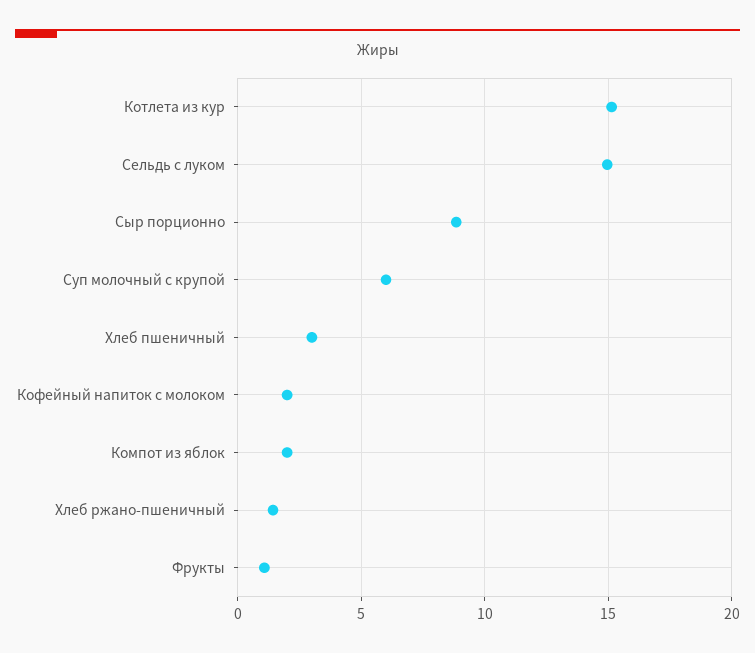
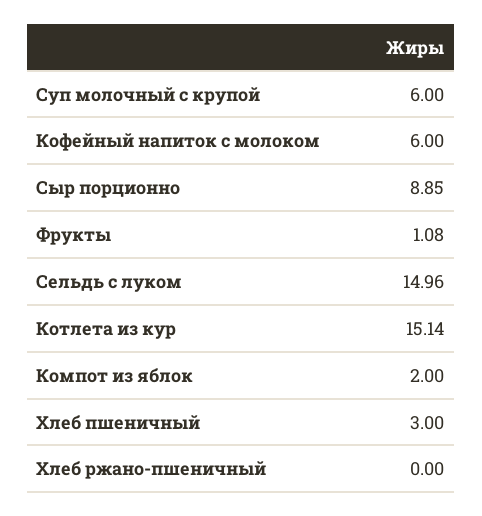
  {
    "Котлета из кур": 15.14,
    "Сельдь с луком": 14.96,
    "Сыр порционно": 8.85,
    "Суп молочный с крупой": 6,
    "Хлеб пшеничный": 3,
-   "Кофейный напиток с молоком": 2,
+   "Кофейный напиток с молоком": 6,
    "Компот из яблок": 2,
-   "Хлеб ржано-пшеничный": 1.5,
+   "Хлеб ржано-пшеничный": 0,
    "Фрукты": 1.08
  }

